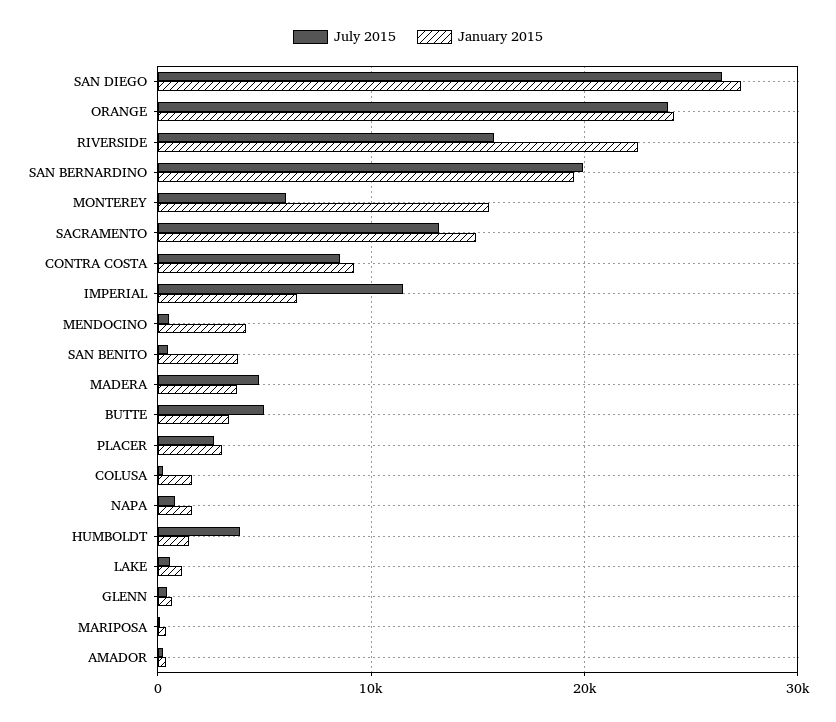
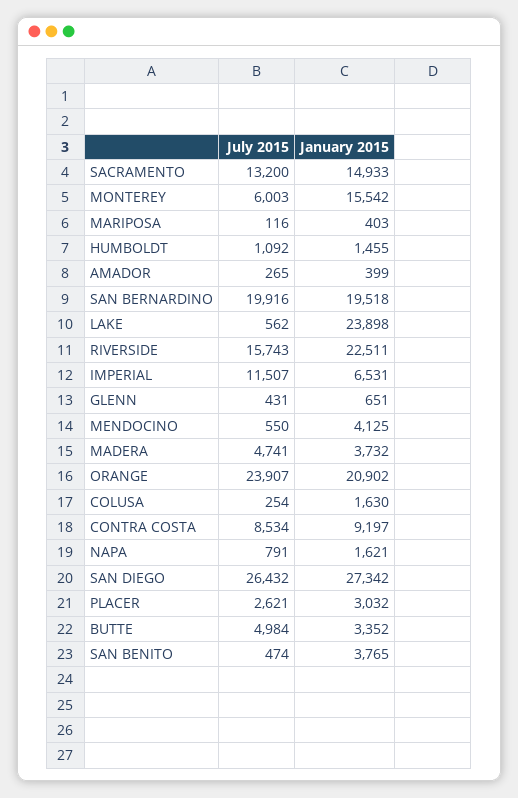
  {
    "July 2015": {
      "SAN DIEGO": 26432,
      "ORANGE": 23907,
      "RIVERSIDE": 15743,
      "SAN BERNARDINO": 19916,
      "MONTEREY": 6003,
      "SACRAMENTO": 13200,
      "CONTRA COSTA": 8534,
      "IMPERIAL": 11507,
      "MENDOCINO": 550,
      "SAN BENITO": 474,
      "MADERA": 4741,
      "BUTTE": 4984,
      "PLACER": 2621,
      "COLUSA": 254,
      "NAPA": 791,
-     "HUMBOLDT": 4000,
+     "HUMBOLDT": 1092,
      "LAKE": 562,
      "GLENN": 431,
      "MARIPOSA": 116,
      "AMADOR": 265
    },
    "January 2015": {
      "SAN DIEGO": 27342,
-     "ORANGE": 24000,
+     "ORANGE": 20902,
      "RIVERSIDE": 22511,
      "SAN BERNARDINO": 19518,
      "MONTEREY": 15542,
      "SACRAMENTO": 14933,
      "CONTRA COSTA": 9197,
      "IMPERIAL": 6531,
      "MENDOCINO": 4125,
      "SAN BENITO": 3765,
      "MADERA": 3732,
      "BUTTE": 3352,
      "PLACER": 3032,
      "COLUSA": 1630,
      "NAPA": 1621,
      "HUMBOLDT": 1455,
-     "LAKE": 1000,
+     "LAKE": 23898,
      "GLENN": 651,
      "MARIPOSA": 403,
      "AMADOR": 399
    }
  }

